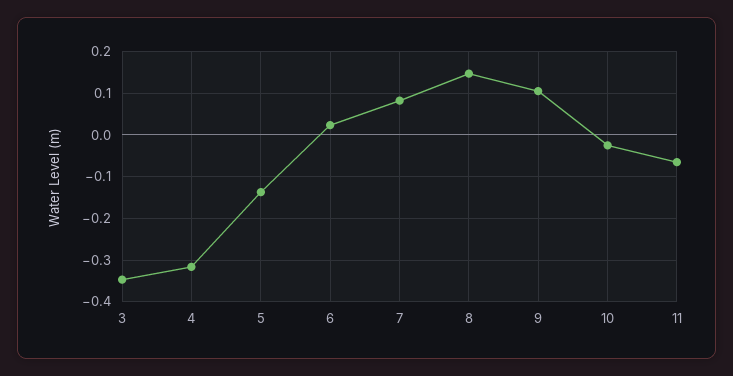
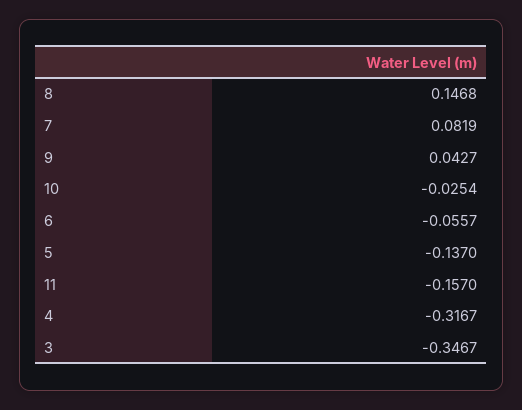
  {
    "3": -0.3467,
    "4": -0.3167,
    "5": -0.137,
-   "6": 0.02,
+   "6": -0.0557,
    "7": 0.0819,
    "8": 0.1468,
-   "9": 0.1,
+   "9": 0.0427,
    "10": -0.0254,
-   "11": -0.06
+   "11": -0.157
  }

